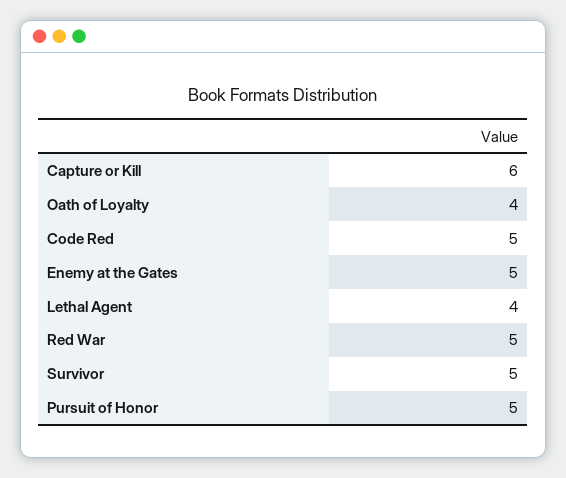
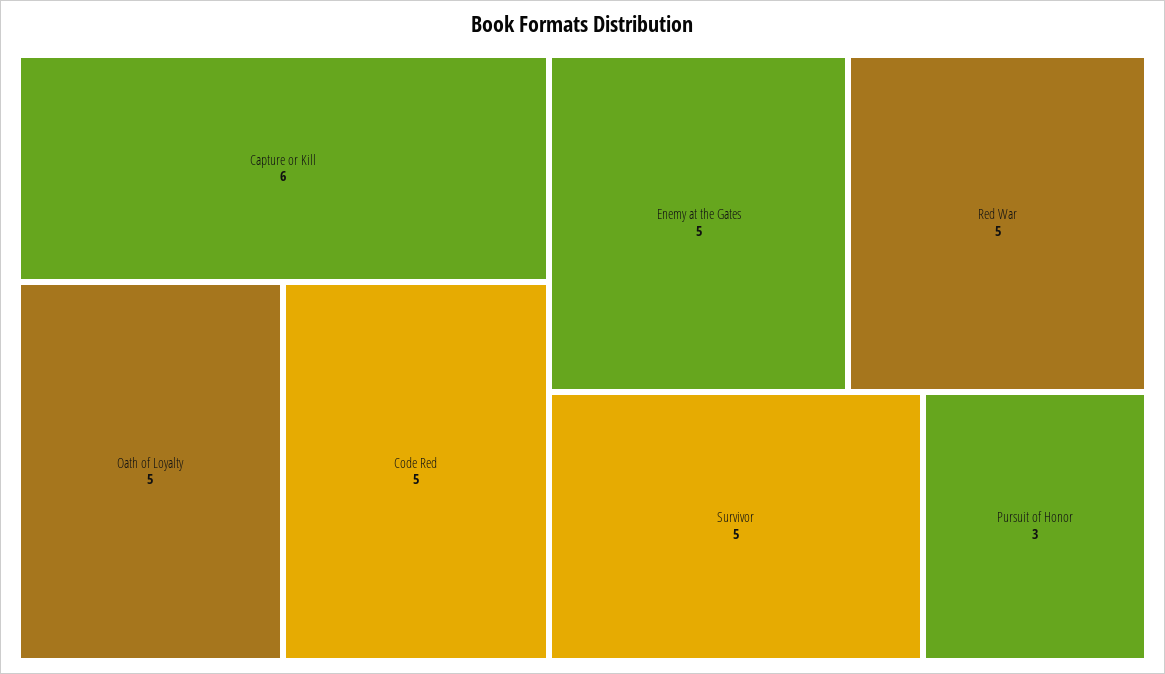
  {
    "Capture or Kill": 6,
-   "Oath of Loyalty": 4,
+   "Oath of Loyalty": 5,
    "Code Red": 5,
    "Enemy at the Gates": 5,
-   "Lethal Agent": 4,
    "Red War": 5,
    "Survivor": 5,
-   "Pursuit of Honor": 5
+   "Pursuit of Honor": 3
  }

